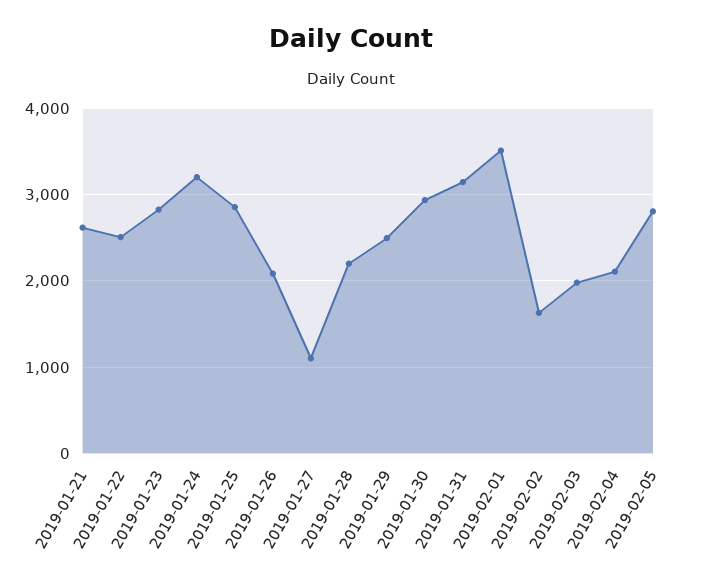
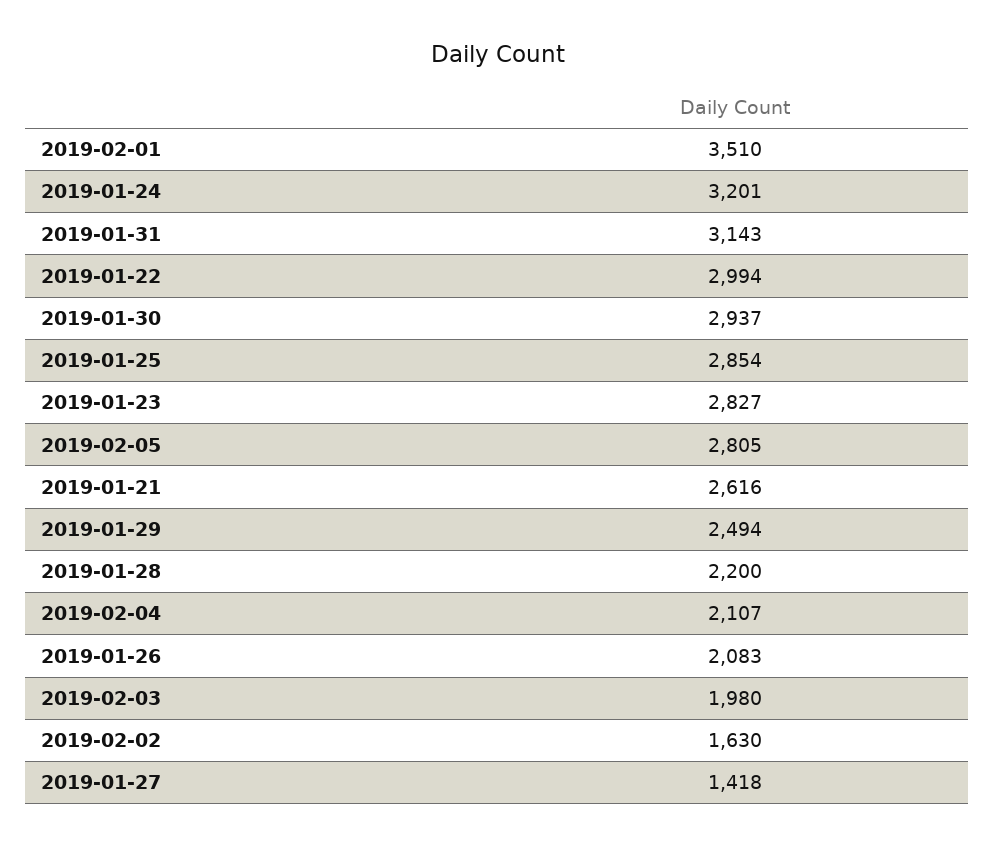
  {
    "2019-01-21": 2616,
-   "2019-01-22": 2500,
+   "2019-01-22": 2994,
    "2019-01-23": 2827,
    "2019-01-24": 3201,
    "2019-01-25": 2854,
    "2019-01-26": 2083,
-   "2019-01-27": 1100,
+   "2019-01-27": 1418,
    "2019-01-28": 2200,
    "2019-01-29": 2494,
    "2019-01-30": 2937,
    "2019-01-31": 3143,
    "2019-02-01": 3510,
    "2019-02-02": 1630,
    "2019-02-03": 1980,
    "2019-02-04": 2107,
    "2019-02-05": 2805
  }

